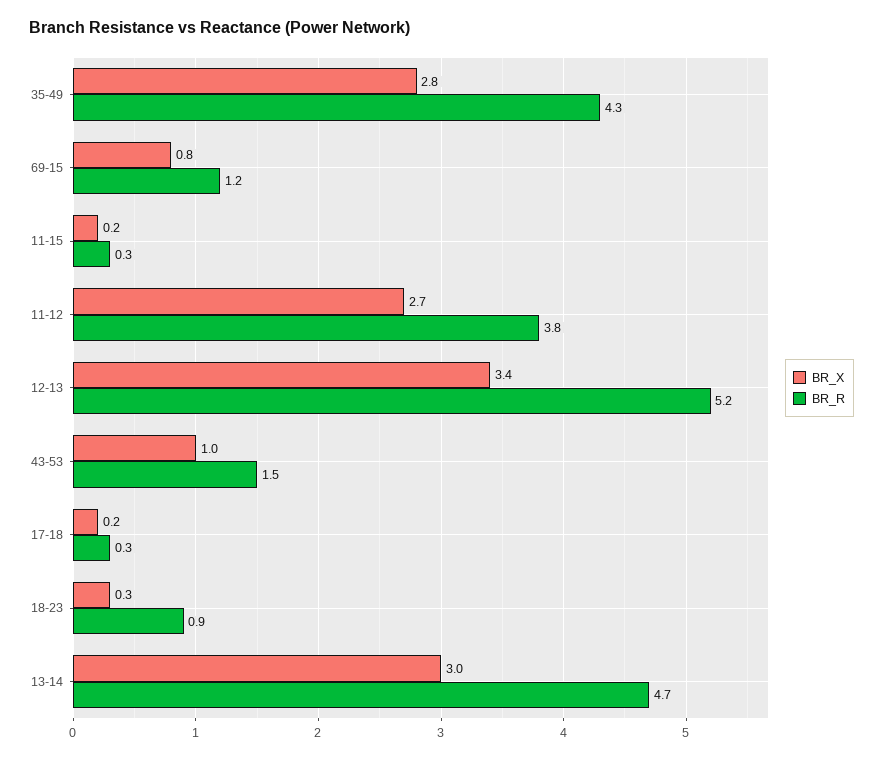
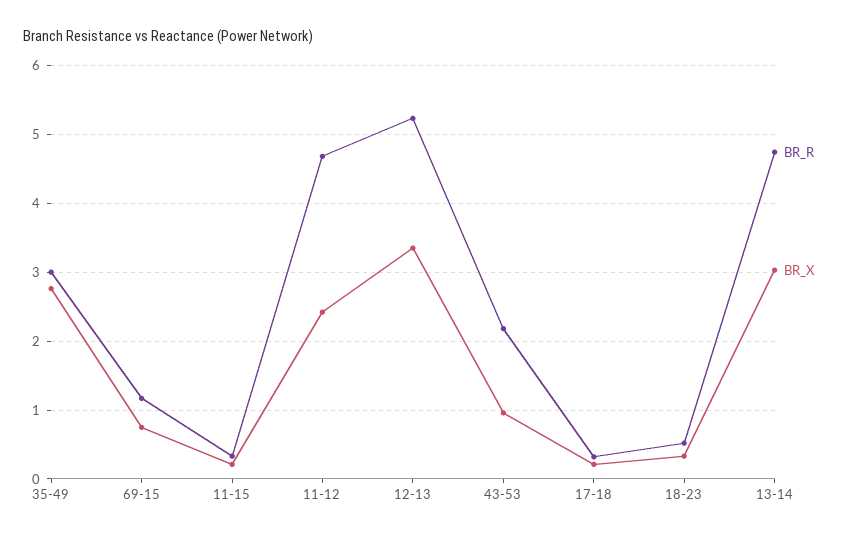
  {
    "BR_X": {
      "35-49": 2.8,
      "69-15": 0.8,
      "11-15": 0.2,
-     "11-12": 2.7,
+     "11-12": 2.4,
      "12-13": 3.4,
      "43-53": 1,
      "17-18": 0.2,
      "18-23": 0.3,
      "13-14": 3
    },
    "BR_R": {
-     "35-49": 4.3,
+     "35-49": 3,
      "69-15": 1.2,
      "11-15": 0.3,
-     "11-12": 3.8,
+     "11-12": 4.7,
      "12-13": 5.2,
-     "43-53": 1.5,
+     "43-53": 2.2,
      "17-18": 0.3,
-     "18-23": 0.9,
+     "18-23": 0.5,
      "13-14": 4.7
    }
  }

